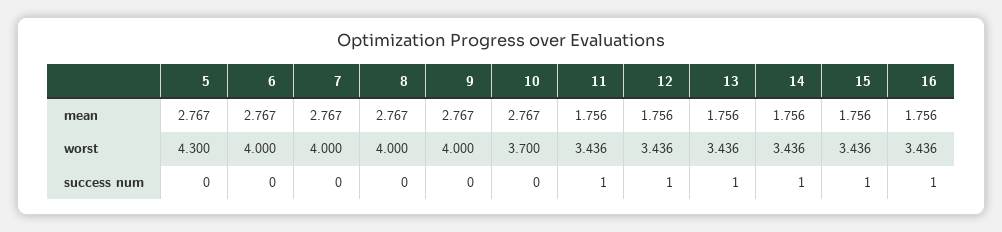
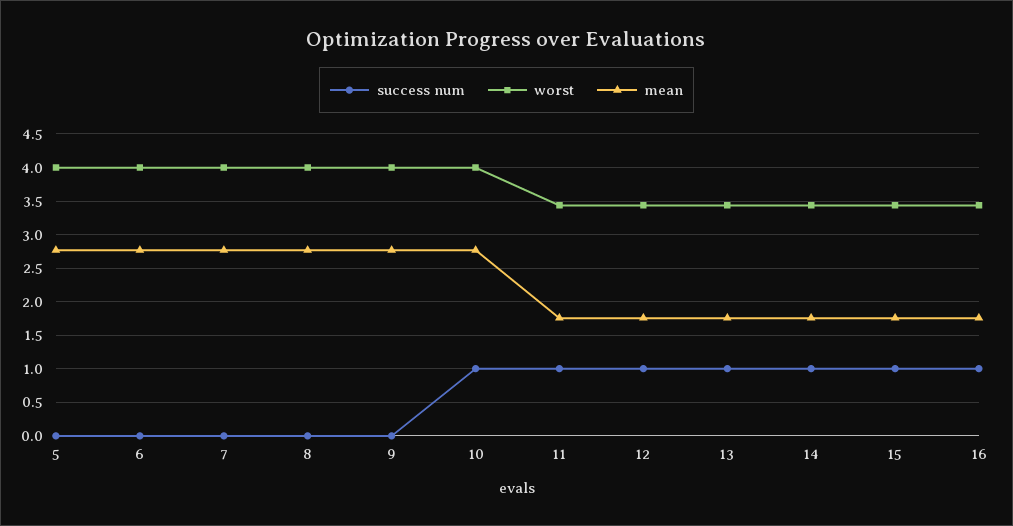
  {
    "mean": {
      "5": 2.767,
      "6": 2.767,
      "7": 2.767,
      "8": 2.767,
      "9": 2.767,
      "10": 2.767,
      "11": 1.756,
      "12": 1.756,
      "13": 1.756,
      "14": 1.756,
      "15": 1.756,
      "16": 1.756
    },
    "worst": {
-     "5": 4.3,
+     "5": 4,
      "6": 4,
      "7": 4,
      "8": 4,
      "9": 4,
-     "10": 3.7,
+     "10": 4,
      "11": 3.436,
      "12": 3.436,
      "13": 3.436,
      "14": 3.436,
      "15": 3.436,
      "16": 3.436
    },
    "success num": {
      "5": 0,
      "6": 0,
      "7": 0,
      "8": 0,
      "9": 0,
-     "10": 0,
+     "10": 1,
      "11": 1,
      "12": 1,
      "13": 1,
      "14": 1,
      "15": 1,
      "16": 1
    }
  }

